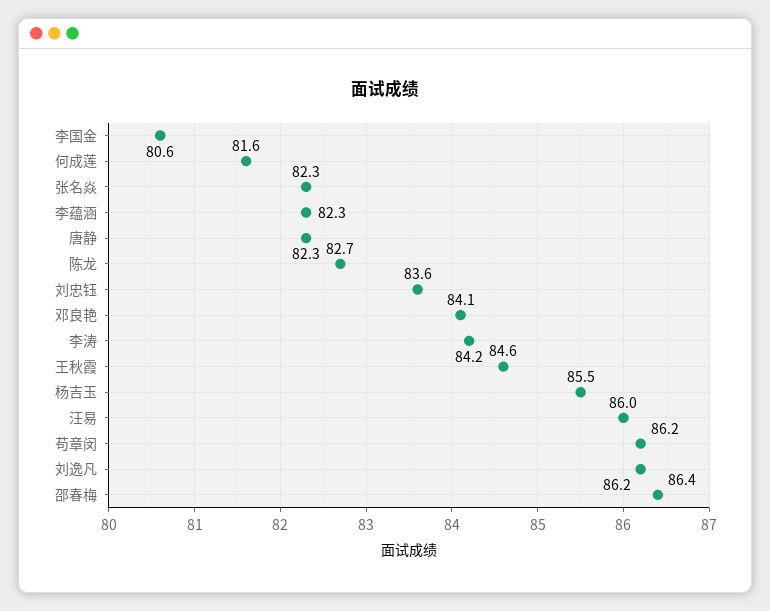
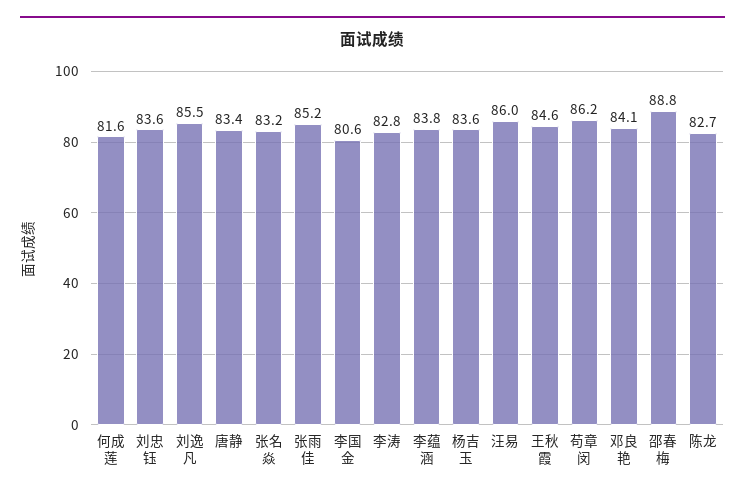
  {
    "李国金": 80.6,
    "何成莲": 81.6,
-   "张名焱": 82.3,
+   "张名焱": 83.2,
-   "李蕴涵": 82.3,
+   "李蕴涵": 83.8,
-   "唐静": 82.3,
+   "唐静": 83.4,
    "陈龙": 82.7,
    "刘忠钰": 83.6,
    "邓良艳": 84.1,
-   "李涛": 84.2,
+   "李涛": 82.8,
    "王秋霞": 84.6,
-   "杨吉玉": 85.5,
+   "杨吉玉": 83.6,
    "汪易": 86,
    "苟章闵": 86.2,
-   "刘逸凡": 86.2,
+   "刘逸凡": 85.5,
-   "邵春梅": 86.4
+   "邵春梅": 88.8,
+   "张雨佳": 85.2
  }

